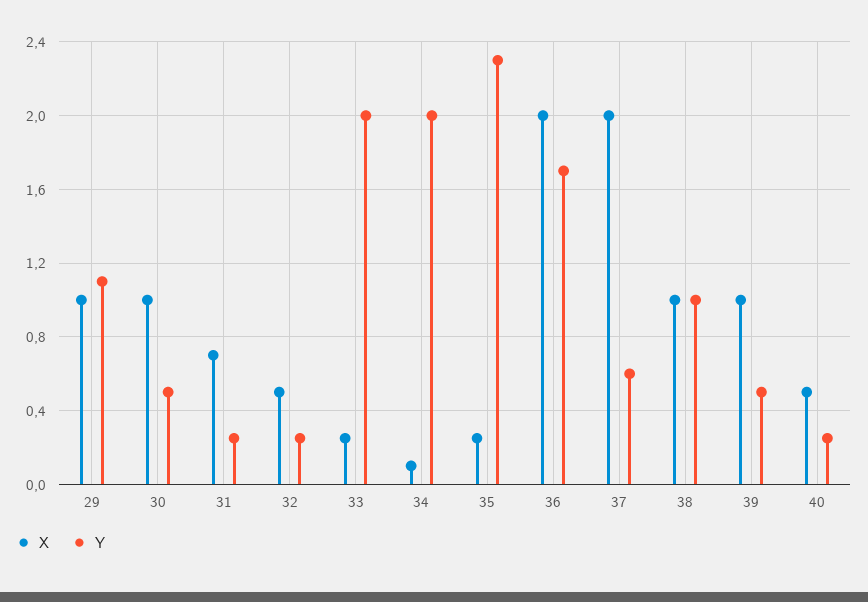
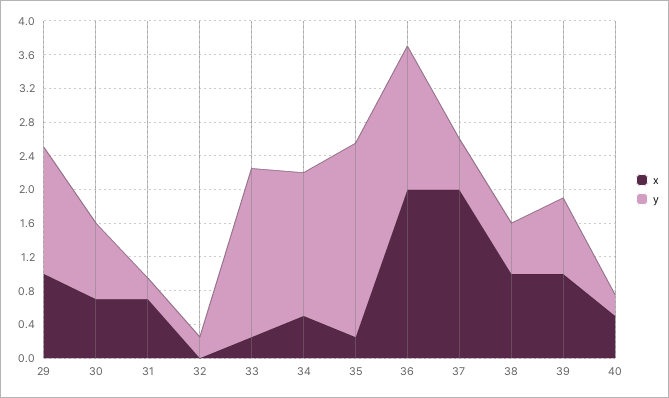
  {
    "X": {
      "29": 1,
-     "30": 1,
+     "30": 0.7,
      "31": 0.7,
-     "32": 0.5,
+     "32": 0,
      "33": 0.25,
-     "34": 0.1,
+     "34": 0.5,
      "35": 0.25,
      "36": 2,
      "37": 2,
      "38": 1,
      "39": 1,
      "40": 0.5
    },
    "Y": {
-     "29": 1.1,
+     "29": 1.5,
-     "30": 0.5,
+     "30": 0.9,
      "31": 0.25,
      "32": 0.25,
      "33": 2,
-     "34": 2,
+     "34": 1.7,
      "35": 2.3,
      "36": 1.7,
      "37": 0.6,
-     "38": 1,
+     "38": 0.6,
-     "39": 0.5,
+     "39": 0.9,
      "40": 0.25
    }
  }

